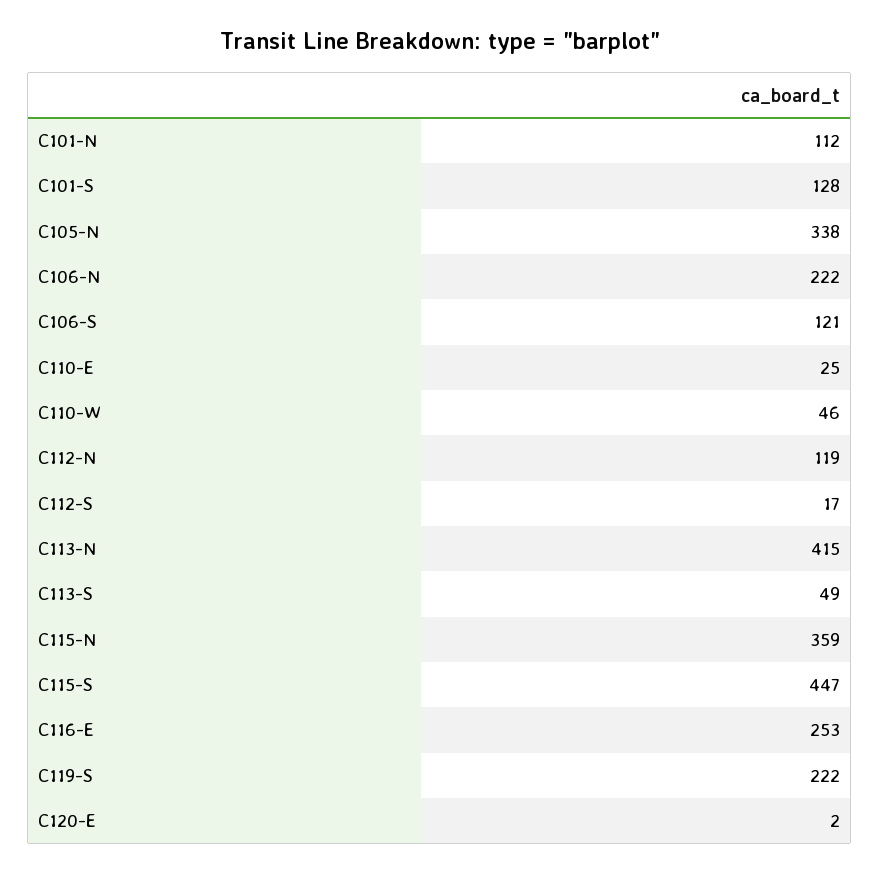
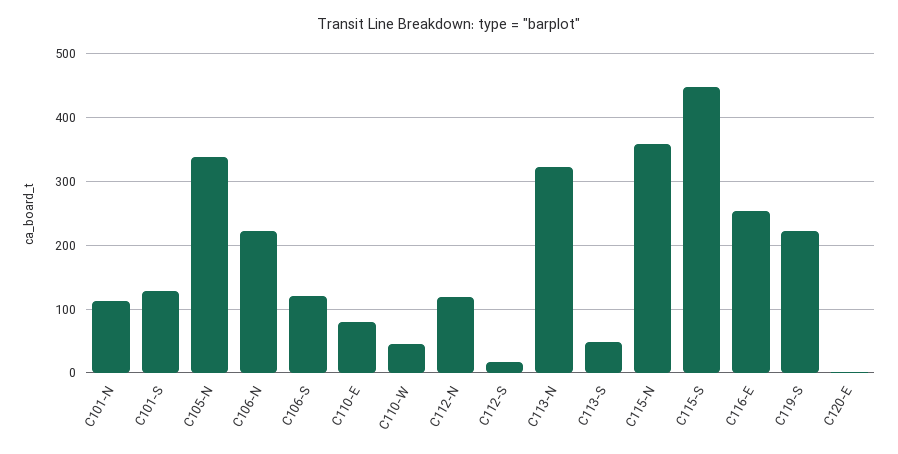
  {
    "C101-N": 112,
    "C101-S": 128,
    "C105-N": 338,
    "C106-N": 222,
    "C106-S": 121,
-   "C110-E": 25,
+   "C110-E": 80,
    "C110-W": 46,
    "C112-N": 119,
    "C112-S": 17,
-   "C113-N": 415,
+   "C113-N": 320,
    "C113-S": 49,
    "C115-N": 359,
    "C115-S": 447,
    "C116-E": 253,
    "C119-S": 222,
    "C120-E": 2
  }

